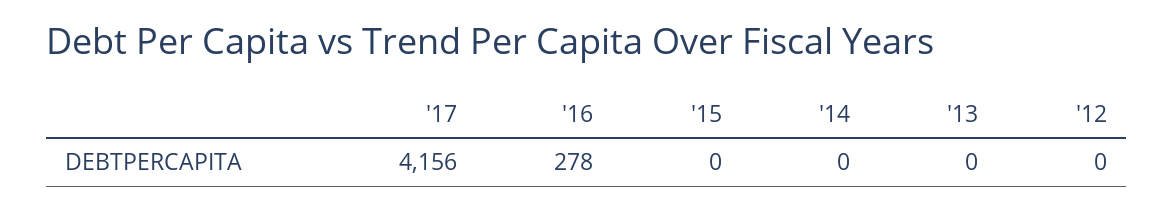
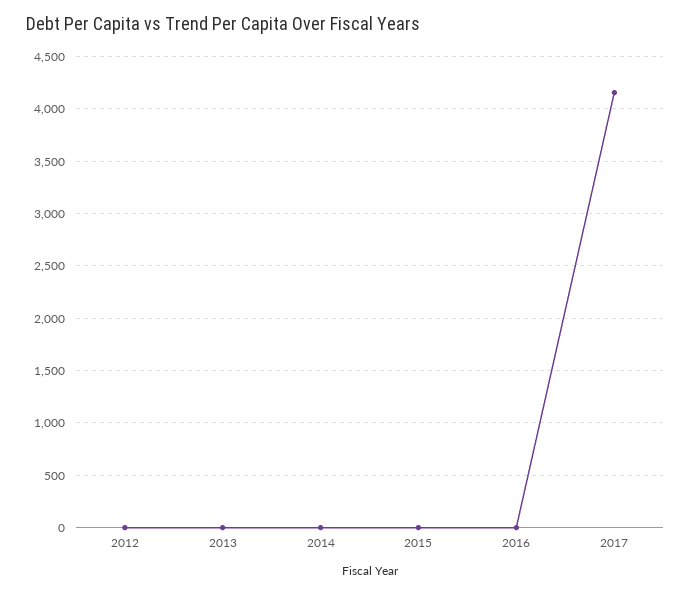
  {
    "'17": 4156,
-   "'16": 278,
+   "'16": 0,
    "'15": 0,
    "'14": 0,
    "'13": 0,
    "'12": 0
  }

